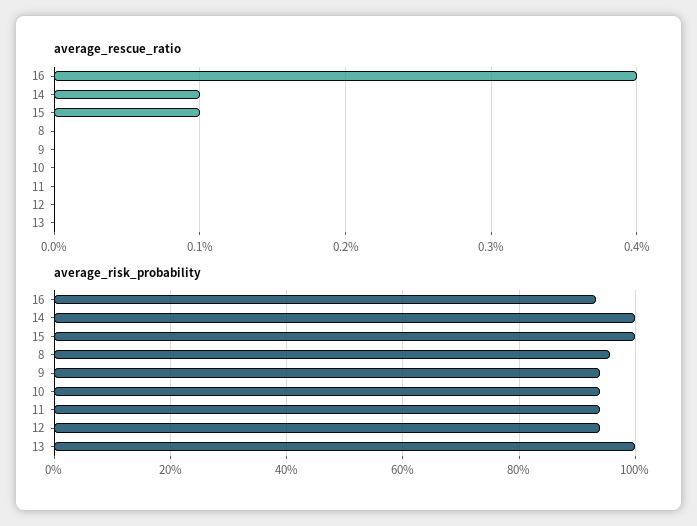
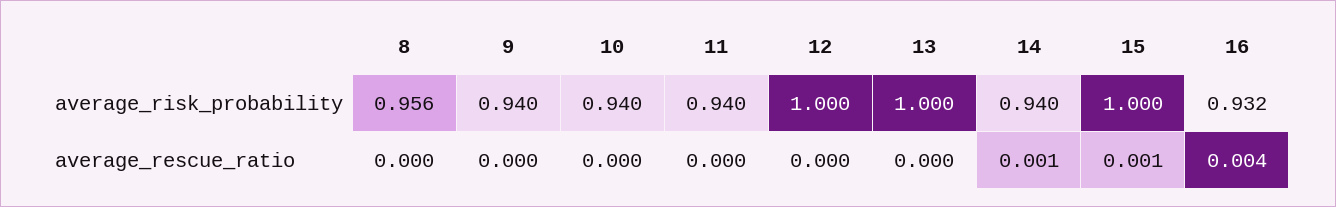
  {
    "average_rescue_ratio": {
      "16": 0.004,
      "14": 0.001,
      "15": 0.001,
      "8": 0,
      "9": 0,
      "10": 0,
      "11": 0,
      "12": 0,
      "13": 0
    },
    "average_risk_probability": {
      "16": 0.932,
-     "14": 1,
+     "14": 0.94,
      "15": 1,
      "8": 0.956,
      "9": 0.94,
      "10": 0.94,
      "11": 0.94,
-     "12": 0.94,
+     "12": 1,
      "13": 1
    }
  }

